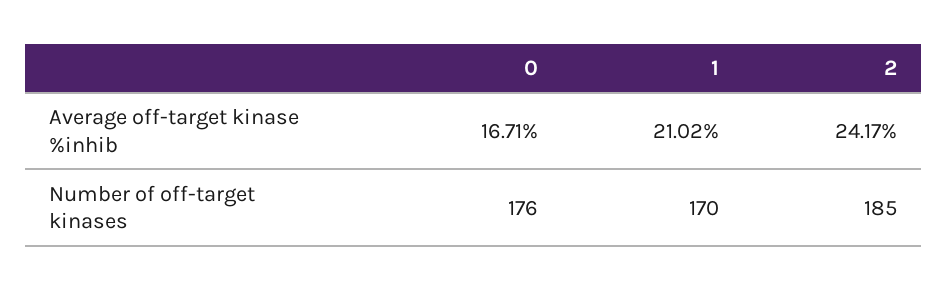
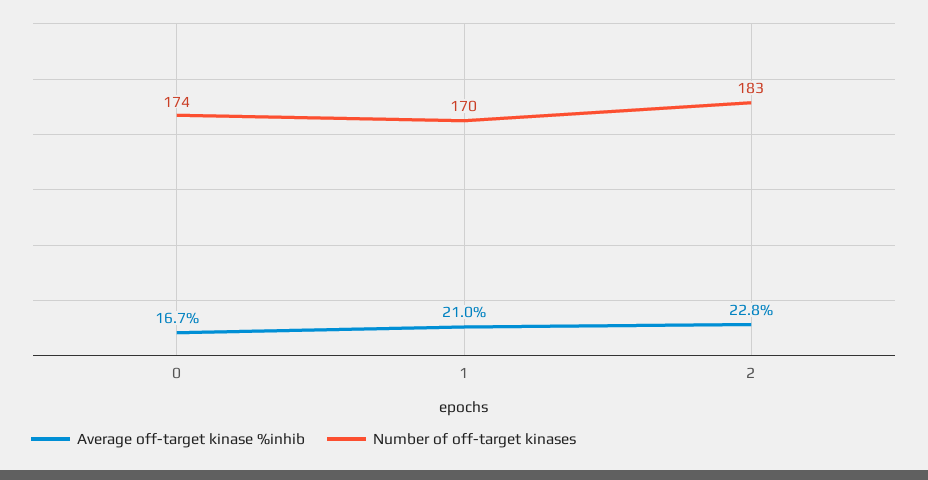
  {
    "Average off-target kinase %inhib": {
      "0": 16.71,
      "1": 21.02,
-     "2": 24.17
+     "2": 22.8
    },
    "Number of off-target kinases": {
-     "0": 176,
+     "0": 174,
      "1": 170,
-     "2": 185
+     "2": 183
    }
  }

